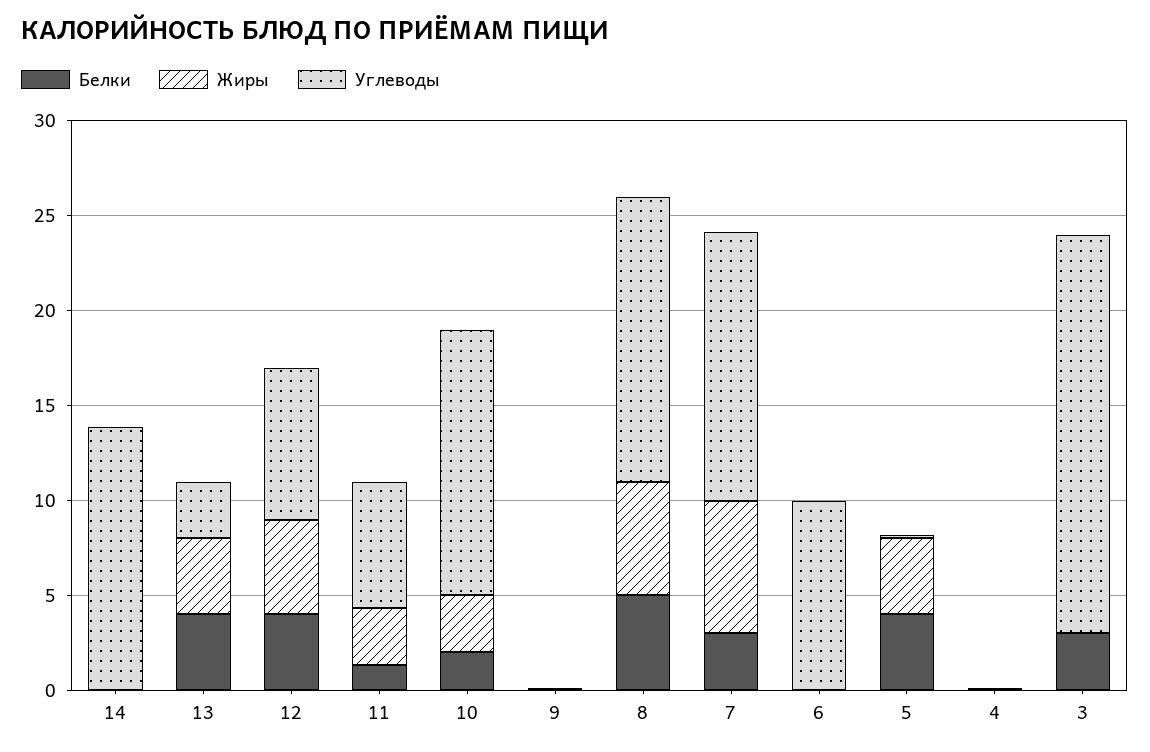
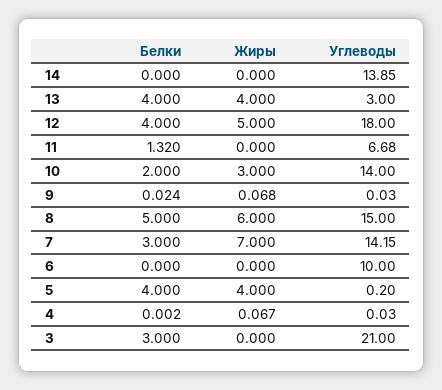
  {
    "Белки": {
      "14": 0,
      "13": 4,
      "12": 4,
      "11": 1.32,
      "10": 2,
      "9": 0.024,
      "8": 5,
      "7": 3,
      "6": 0,
      "5": 4,
      "4": 0.002,
      "3": 3
    },
    "Жиры": {
      "14": 0,
      "13": 4,
      "12": 5,
-     "11": 3,
+     "11": 0,
      "10": 3,
      "9": 0.068,
      "8": 6,
      "7": 7,
      "6": 0,
      "5": 4,
      "4": 0.067,
      "3": 0
    },
    "Углеводы": {
      "14": 13.85,
      "13": 3,
-     "12": 8,
+     "12": 18,
      "11": 6.68,
      "10": 14,
      "9": 0.03,
      "8": 15,
      "7": 14.15,
      "6": 10,
      "5": 0.2,
      "4": 0.03,
      "3": 21
    }
  }

